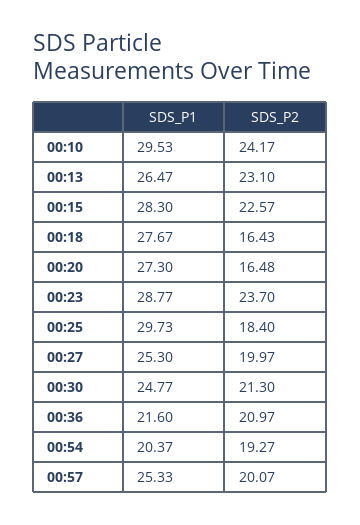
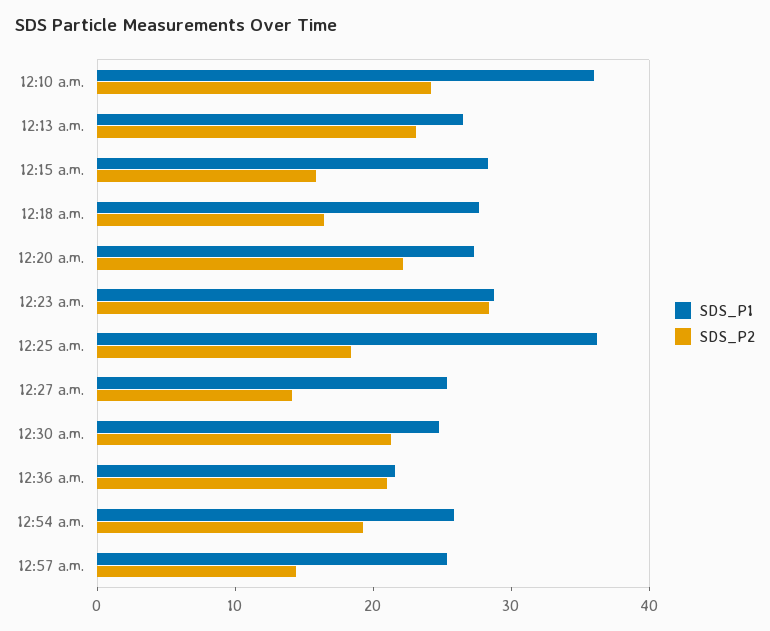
  {
    "SDS_P1": {
-     "00:10": 29.53,
+     "00:10": 36,
      "00:13": 26.47,
      "00:15": 28.3,
      "00:18": 27.67,
      "00:20": 27.3,
      "00:23": 28.77,
-     "00:25": 29.73,
+     "00:25": 36,
      "00:27": 25.3,
      "00:30": 24.77,
      "00:36": 21.6,
-     "00:54": 20.37,
+     "00:54": 26,
      "00:57": 25.33
    },
    "SDS_P2": {
      "00:10": 24.17,
      "00:13": 23.1,
-     "00:15": 22.57,
+     "00:15": 16,
      "00:18": 16.43,
-     "00:20": 16.48,
+     "00:20": 22,
-     "00:23": 23.7,
+     "00:23": 28,
      "00:25": 18.4,
-     "00:27": 19.97,
+     "00:27": 14,
      "00:30": 21.3,
      "00:36": 20.97,
      "00:54": 19.27,
-     "00:57": 20.07
+     "00:57": 14
    }
  }

